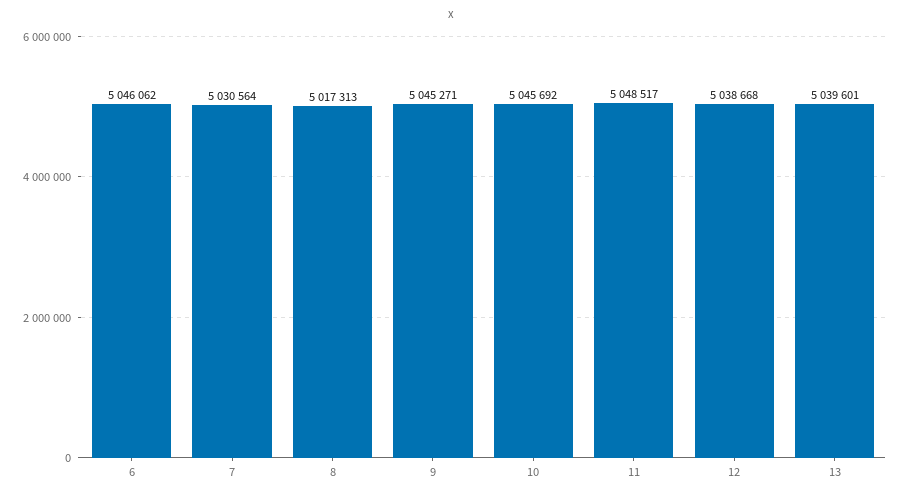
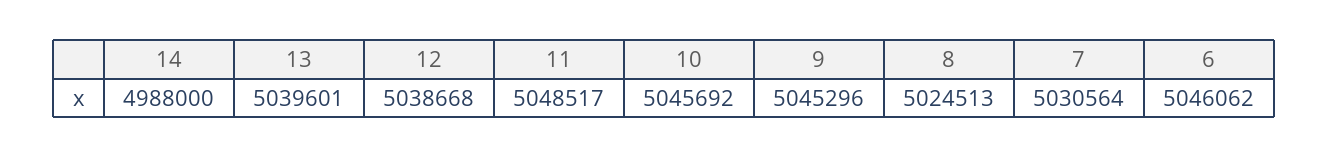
  {
    "6": 5046062,
    "7": 5030564,
-   "8": 5017313,
+   "8": 5024513,
-   "9": 5045271,
+   "9": 5045296,
    "10": 5045692,
    "11": 5048517,
    "12": 5038668,
-   "13": 5039601
+   "13": 5039601,
+   "14": 4988000
  }

